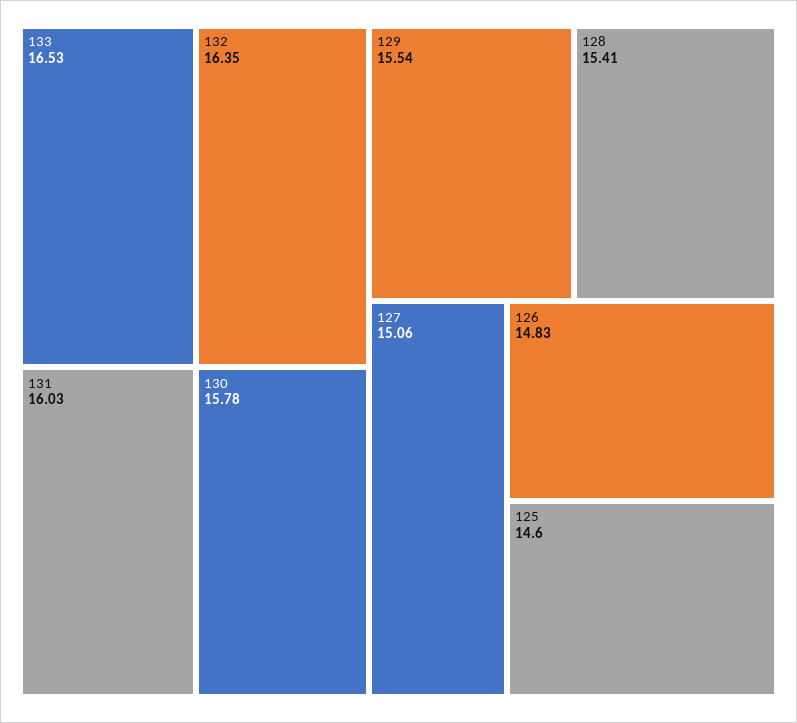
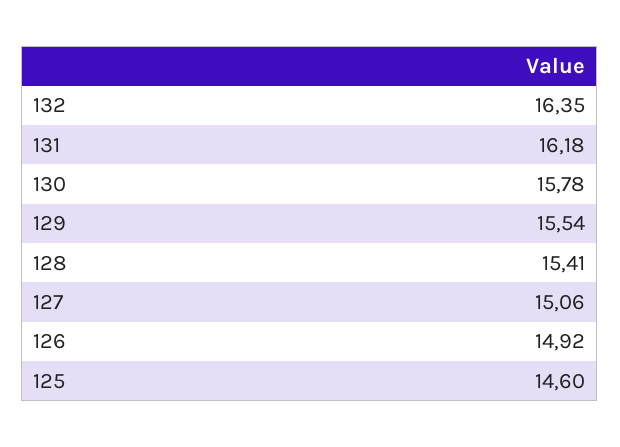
  {
-   "133": 16.53,
    "132": 16.35,
-   "131": 16.03,
+   "131": 16.18,
    "130": 15.78,
    "129": 15.54,
    "128": 15.41,
    "127": 15.06,
-   "126": 14.83,
+   "126": 14.92,
    "125": 14.6
  }

